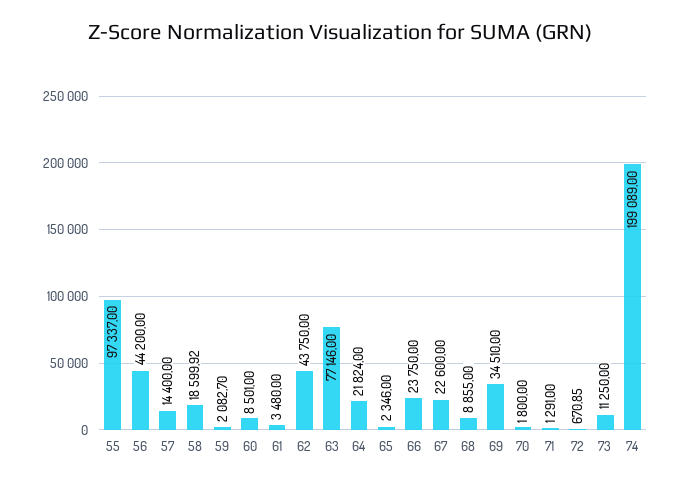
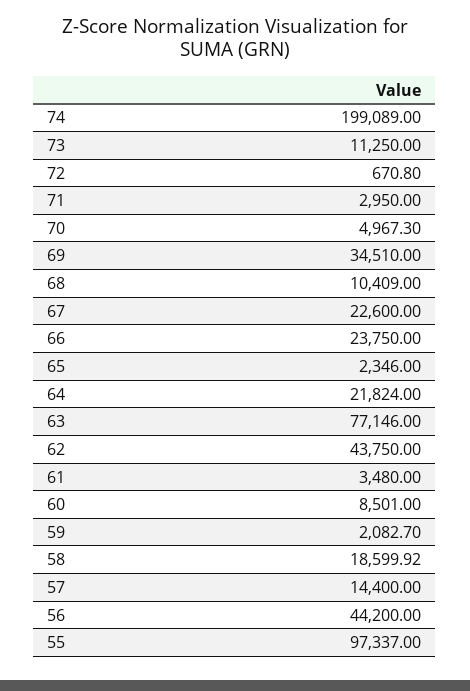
  {
    "55": 97337,
    "56": 44200,
    "57": 14400,
    "58": 18599.92,
    "59": 2082.7,
    "60": 8501,
    "61": 3480,
    "62": 43750,
    "63": 77146,
    "64": 21824,
    "65": 2346,
    "66": 23750,
    "67": 22600,
-   "68": 8855,
+   "68": 10409,
    "69": 34510,
-   "70": 1800,
+   "70": 4967.3,
-   "71": 1291,
+   "71": 2950,
-   "72": 670.85,
+   "72": 670.8,
    "73": 11250,
    "74": 199089
  }

